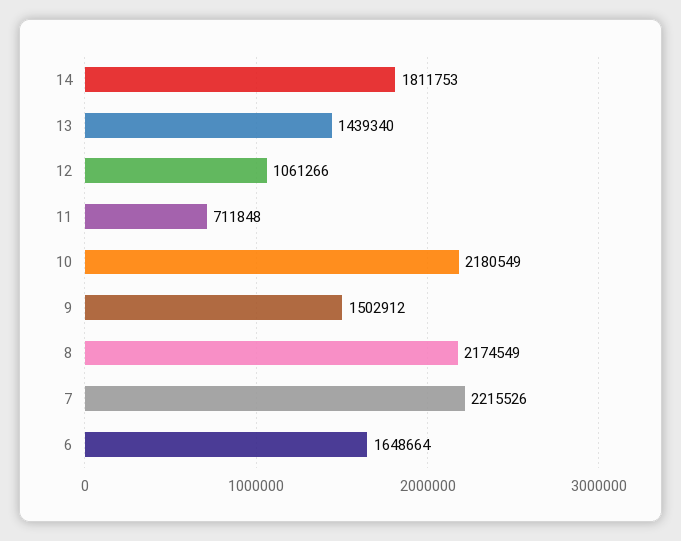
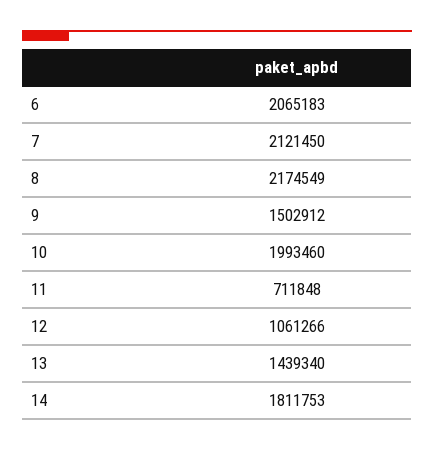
  {
    "14": 1811753,
    "13": 1439340,
    "12": 1061266,
    "11": 711848,
-   "10": 2180549,
+   "10": 1993460,
    "9": 1502912,
    "8": 2174549,
-   "7": 2215526,
+   "7": 2121450,
-   "6": 1648664
+   "6": 2065183
  }

